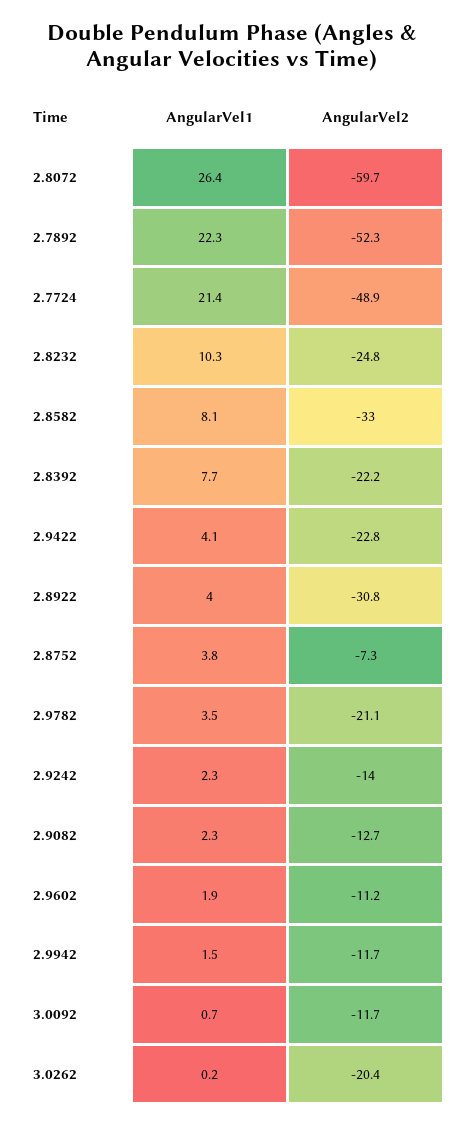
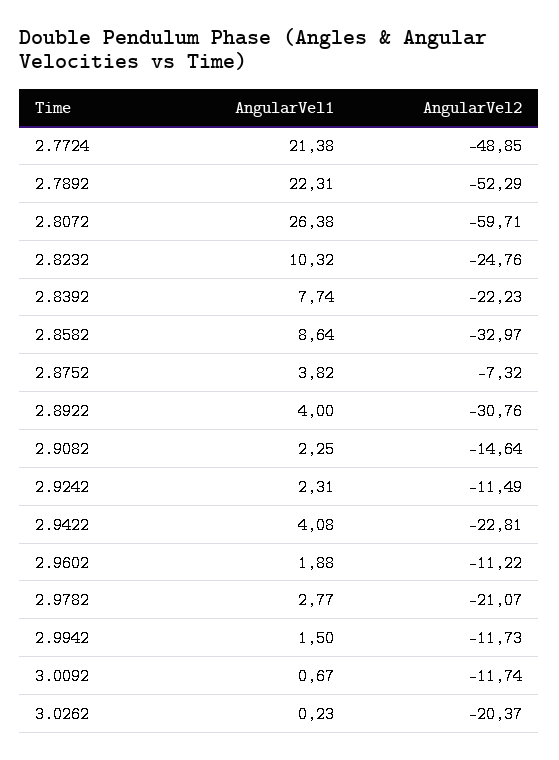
  {
    "AngularVel1": {
      "2.8072": 26.38,
      "2.7892": 22.31,
      "2.7724": 21.38,
      "2.8232": 10.32,
-     "2.8582": 8.1,
+     "2.8582": 8.64,
      "2.8392": 7.74,
      "2.9422": 4.08,
      "2.8922": 4,
      "2.8752": 3.82,
-     "2.9782": 3.5,
+     "2.9782": 2.77,
      "2.9242": 2.31,
      "2.9082": 2.25,
      "2.9602": 1.88,
      "2.9942": 1.5,
      "3.0092": 0.67,
      "3.0262": 0.23
    },
    "AngularVel2": {
      "2.8072": -59.71,
      "2.7892": -52.29,
      "2.7724": -48.85,
      "2.8232": -24.76,
      "2.8582": -32.97,
      "2.8392": -22.23,
      "2.9422": -22.81,
      "2.8922": -30.76,
      "2.8752": -7.32,
      "2.9782": -21.07,
-     "2.9242": -14,
+     "2.9242": -11.49,
-     "2.9082": -12.7,
+     "2.9082": -14.64,
      "2.9602": -11.22,
      "2.9942": -11.73,
      "3.0092": -11.74,
      "3.0262": -20.37
    }
  }

